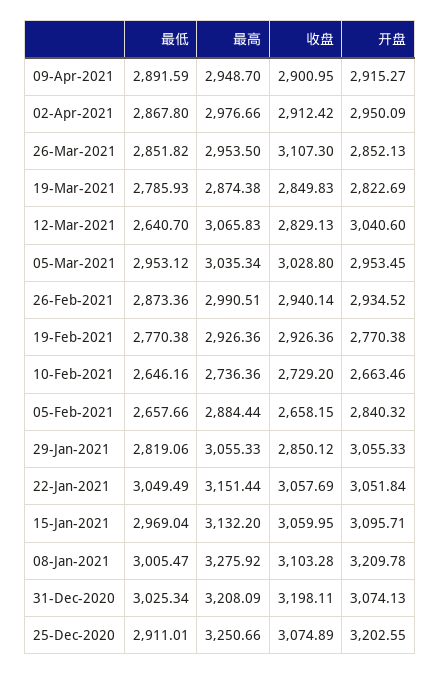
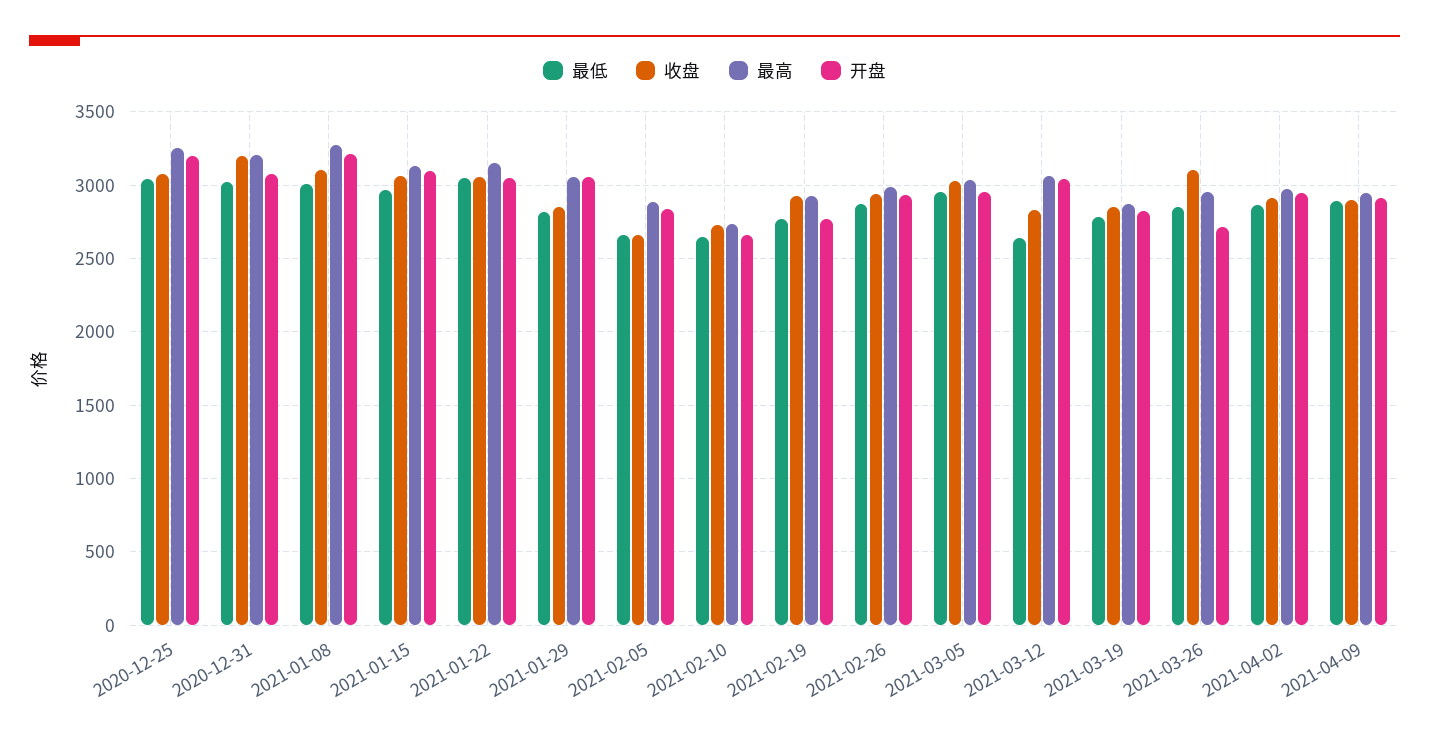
  {
    "最低": {
      "09-Apr-2021": 2891.59,
      "02-Apr-2021": 2867.8,
      "26-Mar-2021": 2851.82,
      "19-Mar-2021": 2785.93,
      "12-Mar-2021": 2640.7,
      "05-Mar-2021": 2953.12,
      "26-Feb-2021": 2873.36,
      "19-Feb-2021": 2770.38,
      "10-Feb-2021": 2646.16,
      "05-Feb-2021": 2657.66,
      "29-Jan-2021": 2819.06,
      "22-Jan-2021": 3049.49,
      "15-Jan-2021": 2969.04,
      "08-Jan-2021": 3005.47,
      "31-Dec-2020": 3025.34,
-     "25-Dec-2020": 2911.01
+     "25-Dec-2020": 3050
    },
    "最高": {
      "09-Apr-2021": 2948.7,
      "02-Apr-2021": 2976.66,
      "26-Mar-2021": 2953.5,
      "19-Mar-2021": 2874.38,
      "12-Mar-2021": 3065.83,
      "05-Mar-2021": 3035.34,
      "26-Feb-2021": 2990.51,
      "19-Feb-2021": 2926.36,
      "10-Feb-2021": 2736.36,
      "05-Feb-2021": 2884.44,
      "29-Jan-2021": 3055.33,
      "22-Jan-2021": 3151.44,
      "15-Jan-2021": 3132.2,
      "08-Jan-2021": 3275.92,
      "31-Dec-2020": 3208.09,
      "25-Dec-2020": 3250.66
    },
    "收盘": {
      "09-Apr-2021": 2900.95,
      "02-Apr-2021": 2912.42,
      "26-Mar-2021": 3107.3,
      "19-Mar-2021": 2849.83,
      "12-Mar-2021": 2829.13,
      "05-Mar-2021": 3028.8,
      "26-Feb-2021": 2940.14,
      "19-Feb-2021": 2926.36,
      "10-Feb-2021": 2729.2,
      "05-Feb-2021": 2658.15,
      "29-Jan-2021": 2850.12,
      "22-Jan-2021": 3057.69,
      "15-Jan-2021": 3059.95,
      "08-Jan-2021": 3103.28,
      "31-Dec-2020": 3198.11,
      "25-Dec-2020": 3074.89
    },
    "开盘": {
      "09-Apr-2021": 2915.27,
      "02-Apr-2021": 2950.09,
-     "26-Mar-2021": 2852.13,
+     "26-Mar-2021": 2700,
      "19-Mar-2021": 2822.69,
      "12-Mar-2021": 3040.6,
      "05-Mar-2021": 2953.45,
      "26-Feb-2021": 2934.52,
      "19-Feb-2021": 2770.38,
      "10-Feb-2021": 2663.46,
      "05-Feb-2021": 2840.32,
      "29-Jan-2021": 3055.33,
      "22-Jan-2021": 3051.84,
      "15-Jan-2021": 3095.71,
      "08-Jan-2021": 3209.78,
      "31-Dec-2020": 3074.13,
      "25-Dec-2020": 3202.55
    }
  }

